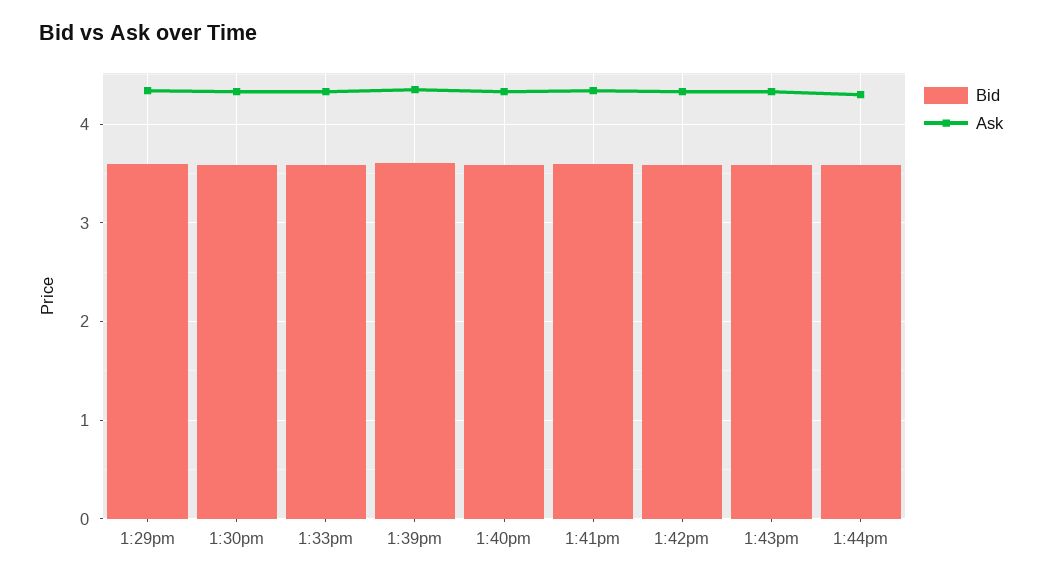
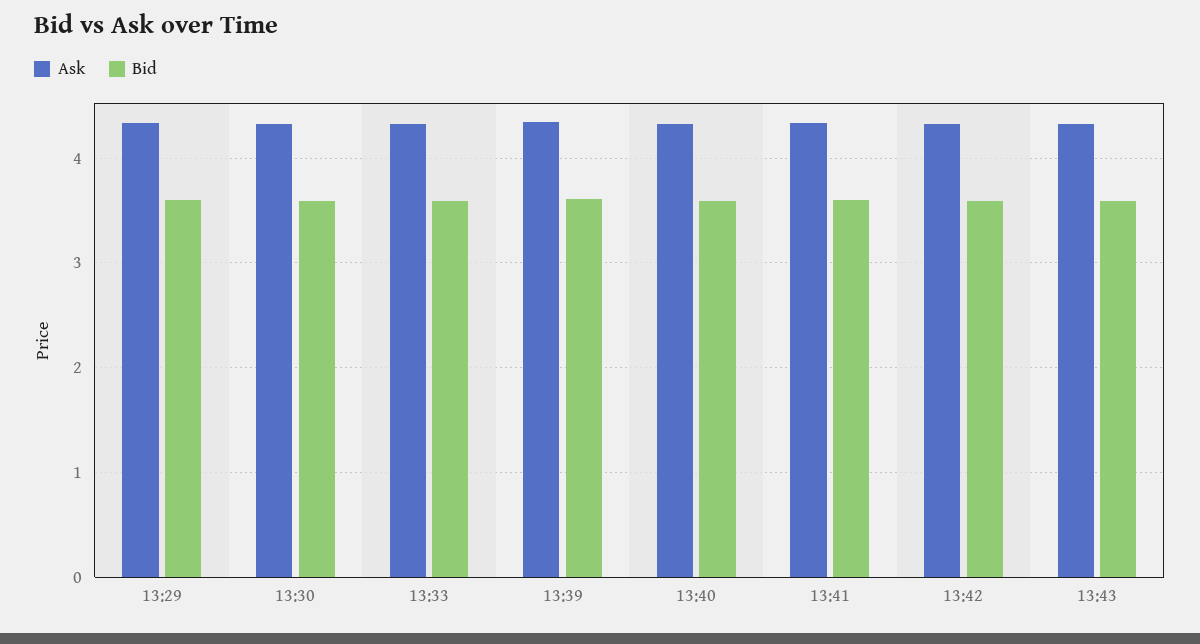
  {
    "Bid": {
      "1:29pm": 3.6,
      "1:30pm": 3.6,
      "1:33pm": 3.6,
      "1:39pm": 3.6,
      "1:40pm": 3.6,
      "1:41pm": 3.6,
      "1:42pm": 3.6,
-     "1:43pm": 3.6,
+     "1:43pm": 3.6
-     "1:44pm": 3.6
    },
    "Ask": {
      "1:29pm": 4.3,
      "1:30pm": 4.3,
      "1:33pm": 4.3,
      "1:39pm": 4.4,
      "1:40pm": 4.3,
      "1:41pm": 4.3,
      "1:42pm": 4.3,
-     "1:43pm": 4.3,
+     "1:43pm": 4.3
-     "1:44pm": 4.3
    }
  }

